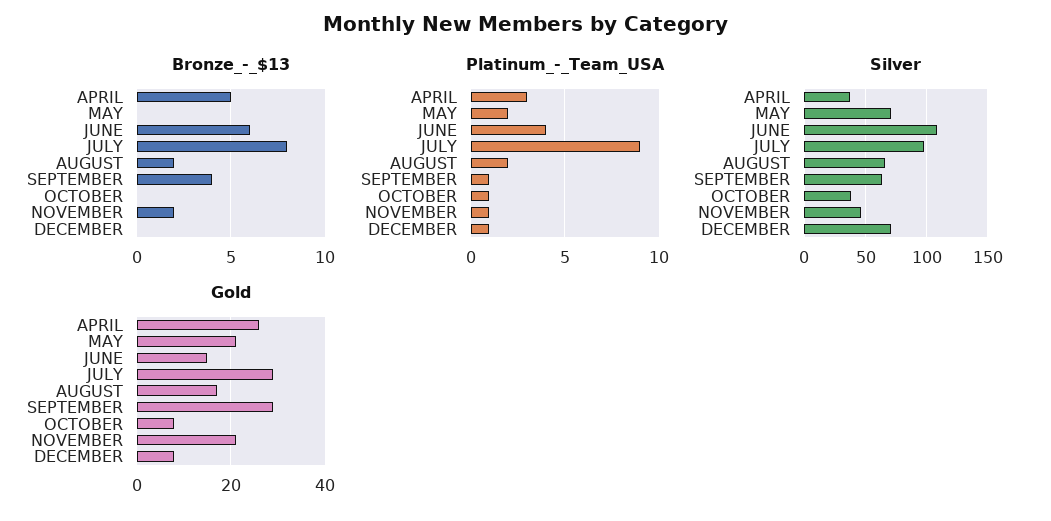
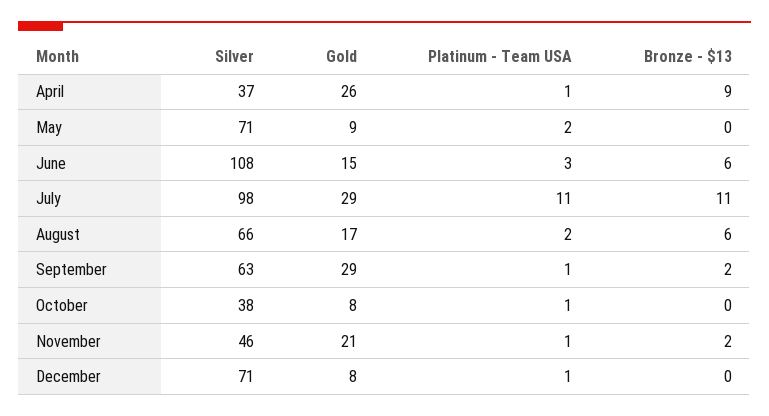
  {
    "Bronze_-_$13": {
-     "APRIL": 5,
+     "APRIL": 9,
      "MAY": 0,
      "JUNE": 6,
-     "JULY": 8,
+     "JULY": 11,
-     "AUGUST": 2,
+     "AUGUST": 6,
-     "SEPTEMBER": 4,
+     "SEPTEMBER": 2,
      "OCTOBER": 0,
      "NOVEMBER": 2,
      "DECEMBER": 0
    },
    "Platinum_-_Team_USA": {
-     "APRIL": 3,
+     "APRIL": 1,
      "MAY": 2,
-     "JUNE": 4,
+     "JUNE": 3,
-     "JULY": 9,
+     "JULY": 11,
      "AUGUST": 2,
      "SEPTEMBER": 1,
      "OCTOBER": 1,
      "NOVEMBER": 1,
      "DECEMBER": 1
    },
    "Silver": {
      "APRIL": 37,
      "MAY": 71,
      "JUNE": 108,
      "JULY": 98,
      "AUGUST": 66,
      "SEPTEMBER": 63,
      "OCTOBER": 38,
      "NOVEMBER": 46,
      "DECEMBER": 71
    },
    "Gold": {
      "APRIL": 26,
-     "MAY": 20,
+     "MAY": 9,
      "JUNE": 15,
      "JULY": 29,
      "AUGUST": 17,
      "SEPTEMBER": 29,
      "OCTOBER": 8,
      "NOVEMBER": 21,
      "DECEMBER": 8
    }
  }

